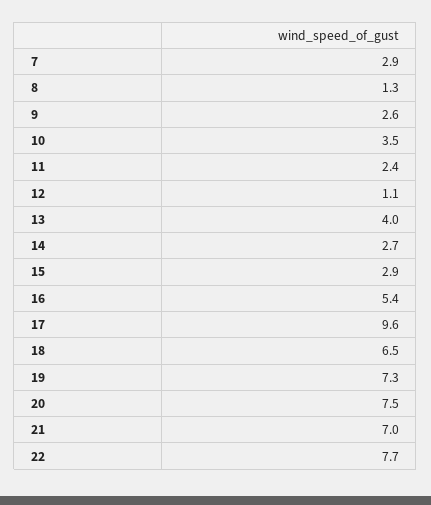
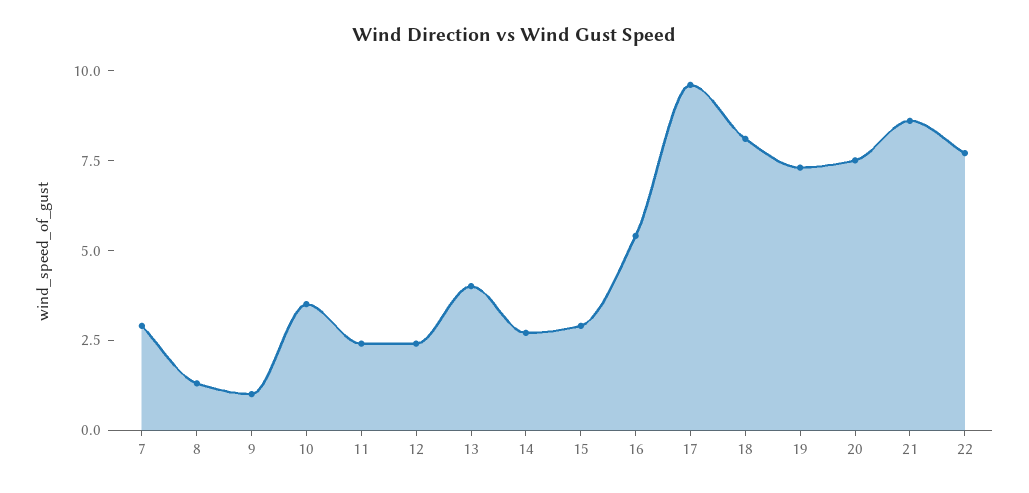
  {
    "7": 2.9,
    "8": 1.3,
-   "9": 2.6,
+   "9": 1,
    "10": 3.5,
    "11": 2.4,
-   "12": 1.1,
+   "12": 2.5,
    "13": 4,
    "14": 2.7,
    "15": 2.9,
    "16": 5.4,
    "17": 9.6,
-   "18": 6.5,
+   "18": 8,
    "19": 7.3,
    "20": 7.5,
-   "21": 7,
+   "21": 8.5,
    "22": 7.7
  }

